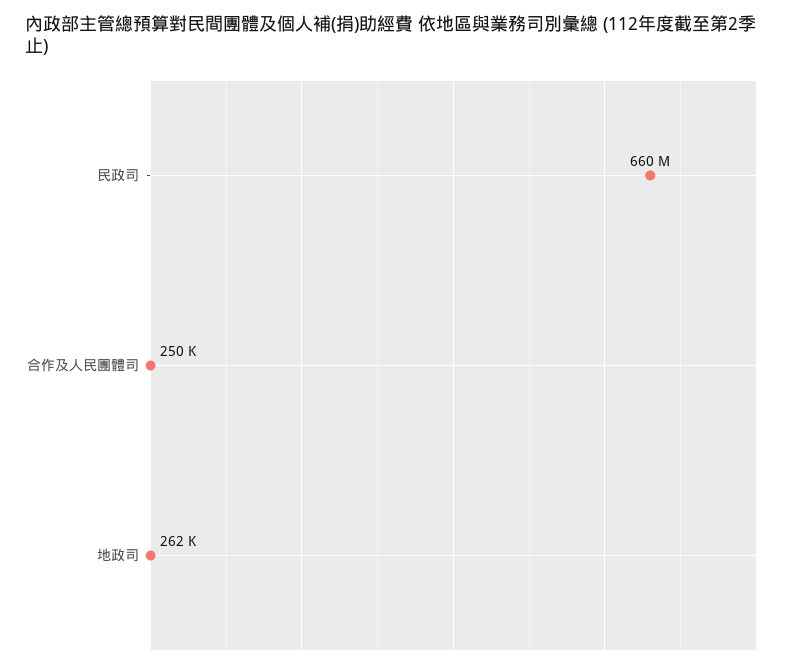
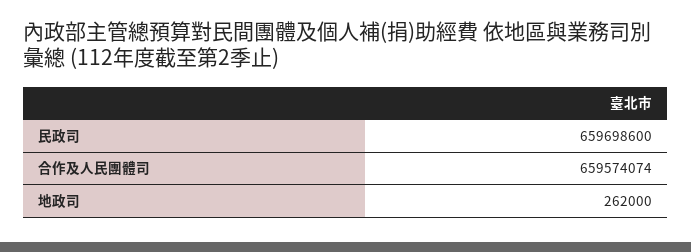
  {
    "民政司": 659698600,
-   "合作及人民團體司": 250000,
+   "合作及人民團體司": 659574074,
    "地政司": 262000
  }

